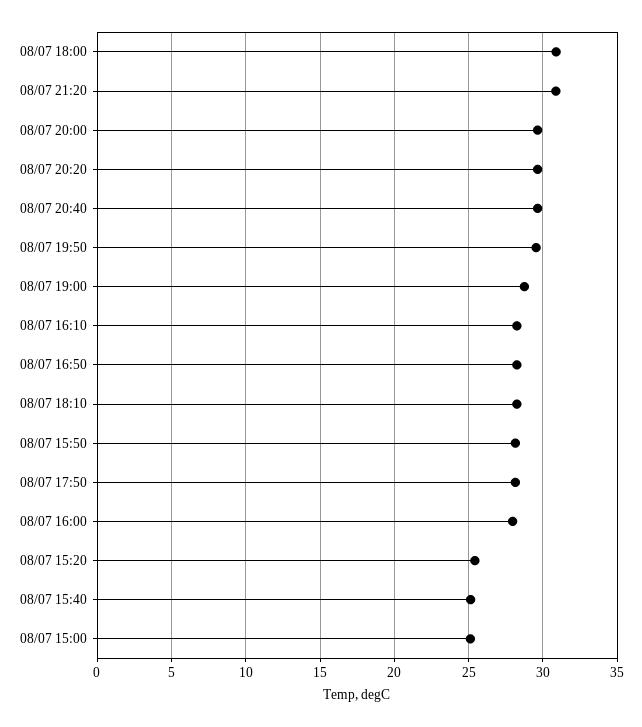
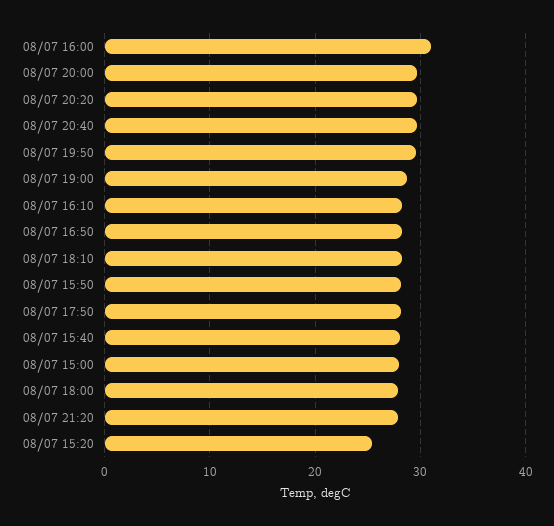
  {
-   "08/07 18:00": 31,
+   "08/07 18:00": 28,
-   "08/07 21:20": 31,
+   "08/07 21:20": 28,
    "08/07 20:00": 29.5,
    "08/07 20:20": 29.5,
    "08/07 20:40": 29.5,
    "08/07 19:50": 29.5,
    "08/07 19:00": 29,
    "08/07 16:10": 28.5,
    "08/07 16:50": 28.5,
    "08/07 18:10": 28.5,
    "08/07 15:50": 28,
    "08/07 17:50": 28,
-   "08/07 16:00": 28,
+   "08/07 16:00": 31,
    "08/07 15:20": 25.5,
-   "08/07 15:40": 25,
+   "08/07 15:40": 28,
-   "08/07 15:00": 25
+   "08/07 15:00": 28
  }

